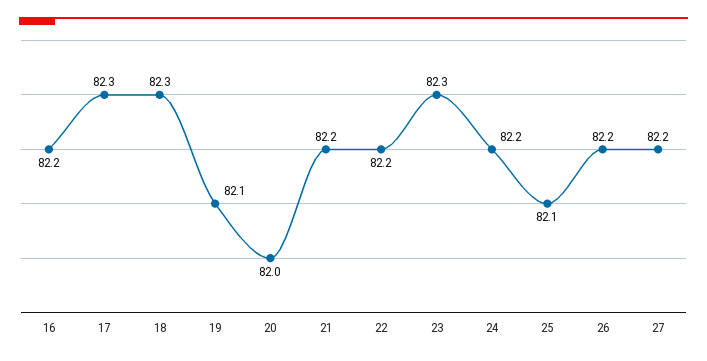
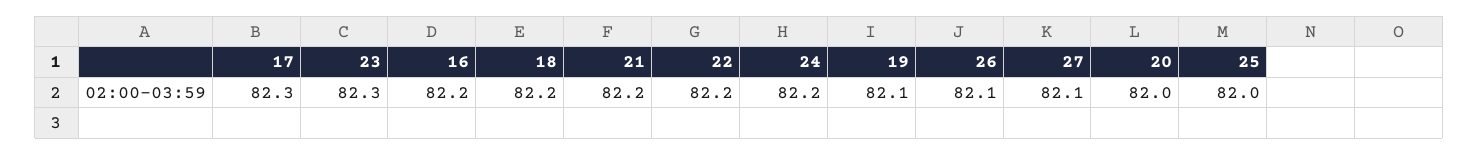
  {
    "16": 82.2,
    "17": 82.3,
-   "18": 82.3,
+   "18": 82.2,
    "19": 82.1,
    "20": 82,
    "21": 82.2,
    "22": 82.2,
    "23": 82.3,
    "24": 82.2,
-   "25": 82.1,
+   "25": 82,
-   "26": 82.2,
+   "26": 82.1,
-   "27": 82.2
+   "27": 82.1
  }

